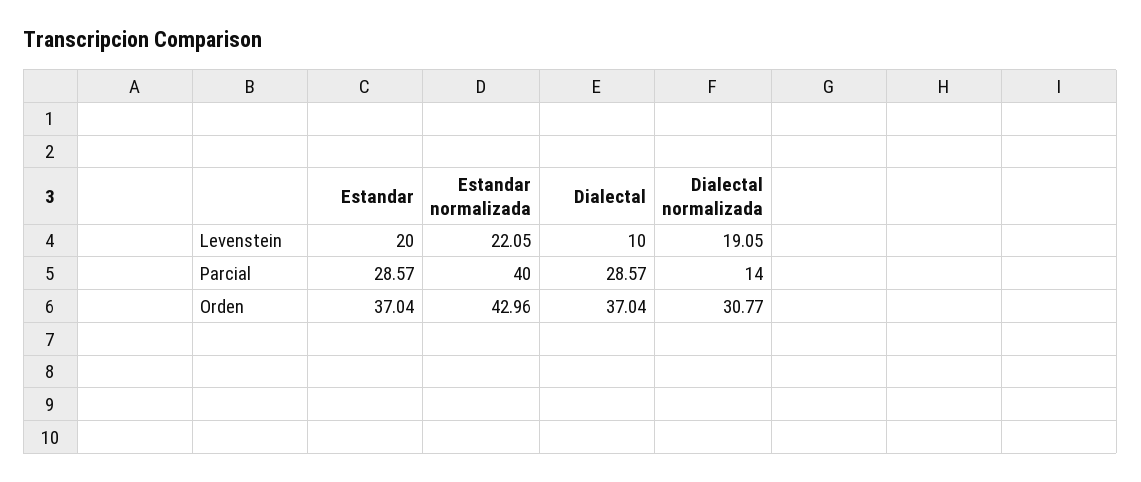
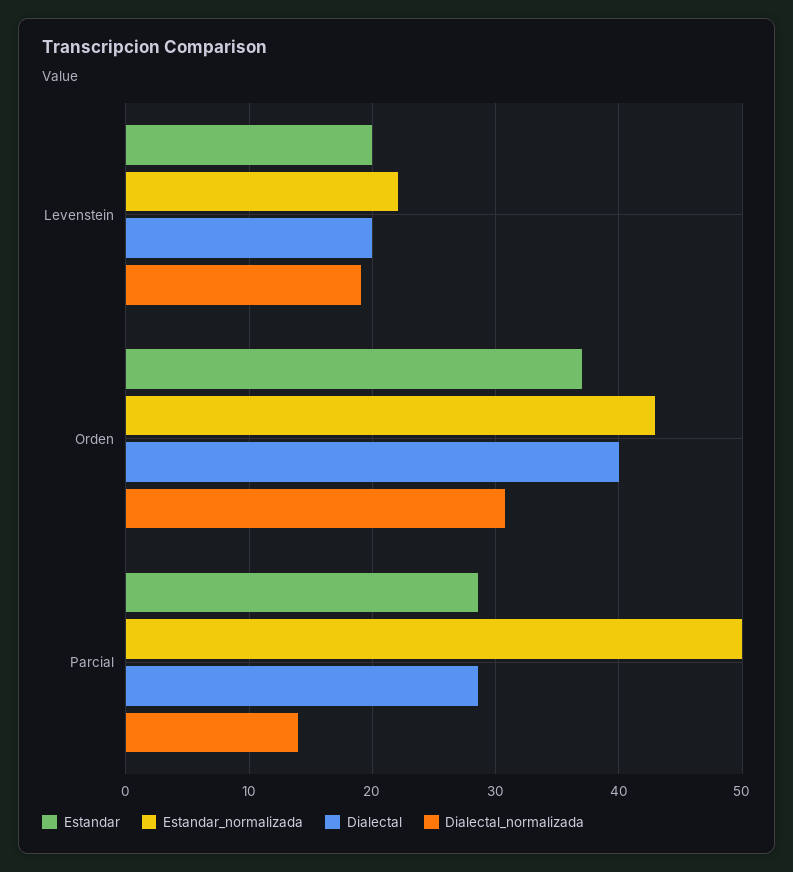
  {
    "Estandar": {
      "Levenstein": 20,
      "Parcial": 28.57,
      "Orden": 37.04
    },
    "Estandar normalizada": {
      "Levenstein": 22.05,
-     "Parcial": 40,
+     "Parcial": 50,
      "Orden": 42.96
    },
    "Dialectal": {
-     "Levenstein": 10,
+     "Levenstein": 20,
      "Parcial": 28.57,
-     "Orden": 37.04
+     "Orden": 40
    },
    "Dialectal normalizada": {
      "Levenstein": 19.05,
      "Parcial": 14,
      "Orden": 30.77
    }
  }

